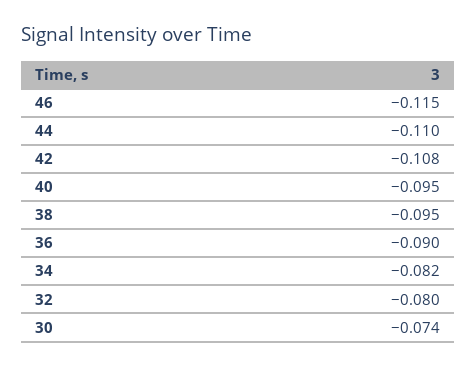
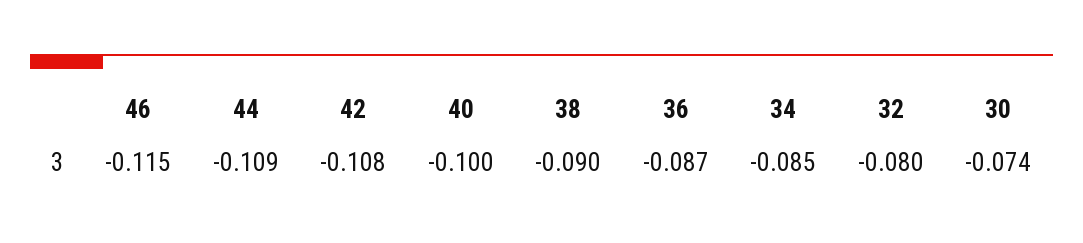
  {
    "46": -0.115,
-   "44": -0.11,
+   "44": -0.109,
    "42": -0.108,
-   "40": -0.095,
+   "40": -0.1,
-   "38": -0.095,
+   "38": -0.09,
-   "36": -0.09,
+   "36": -0.087,
-   "34": -0.082,
+   "34": -0.085,
    "32": -0.08,
    "30": -0.074
  }

